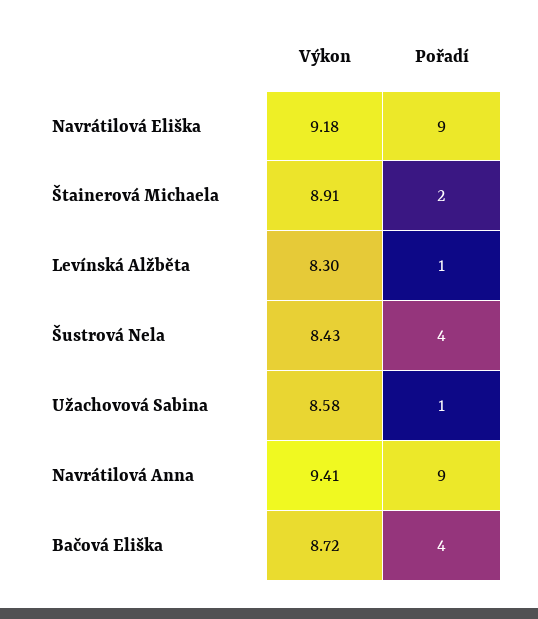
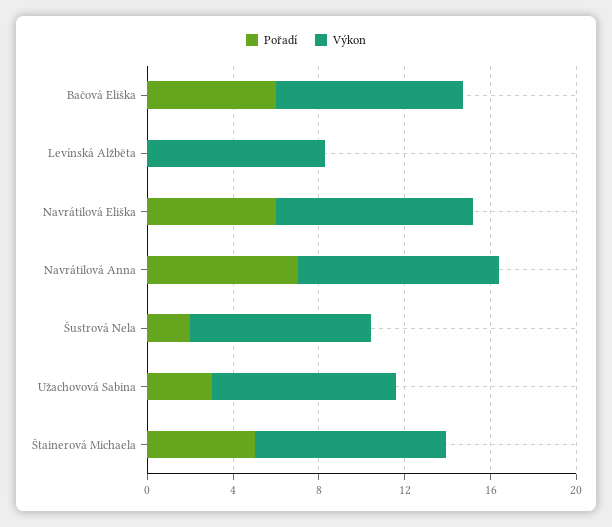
  {
    "Výkon": {
      "Navrátilová Eliška": 9.18,
      "Štainerová Michaela": 8.91,
      "Levínská Alžběta": 8.3,
      "Šustrová Nela": 8.43,
      "Užachovová Sabina": 8.58,
      "Navrátilová Anna": 9.41,
      "Bačová Eliška": 8.72
    },
    "Pořadí": {
-     "Navrátilová Eliška": 9,
+     "Navrátilová Eliška": 6,
-     "Štainerová Michaela": 2,
+     "Štainerová Michaela": 5,
-     "Levínská Alžběta": 1,
+     "Levínská Alžběta": 0,
-     "Šustrová Nela": 4,
+     "Šustrová Nela": 2,
-     "Užachovová Sabina": 1,
+     "Užachovová Sabina": 3,
-     "Navrátilová Anna": 9,
+     "Navrátilová Anna": 7,
-     "Bačová Eliška": 4
+     "Bačová Eliška": 6
    }
  }

